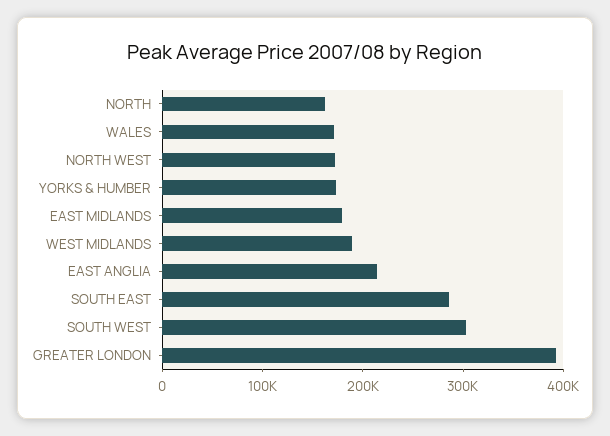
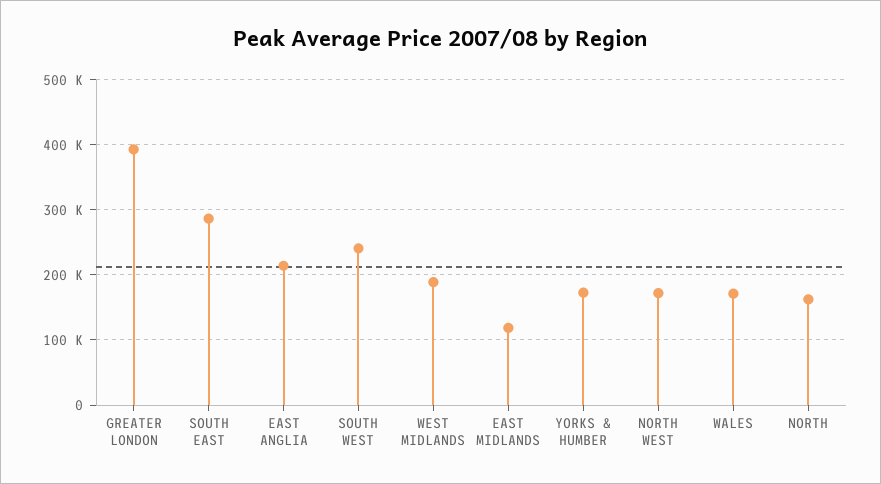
  {
    "NORTH": 160000,
    "WALES": 170000,
    "NORTH WEST": 170000,
    "YORKS & HUMBER": 170000,
-   "EAST MIDLANDS": 180000,
+   "EAST MIDLANDS": 120000,
    "WEST MIDLANDS": 190000,
    "EAST ANGLIA": 210000,
    "SOUTH EAST": 290000,
-   "SOUTH WEST": 300000,
+   "SOUTH WEST": 240000,
    "GREATER LONDON": 390000
  }

